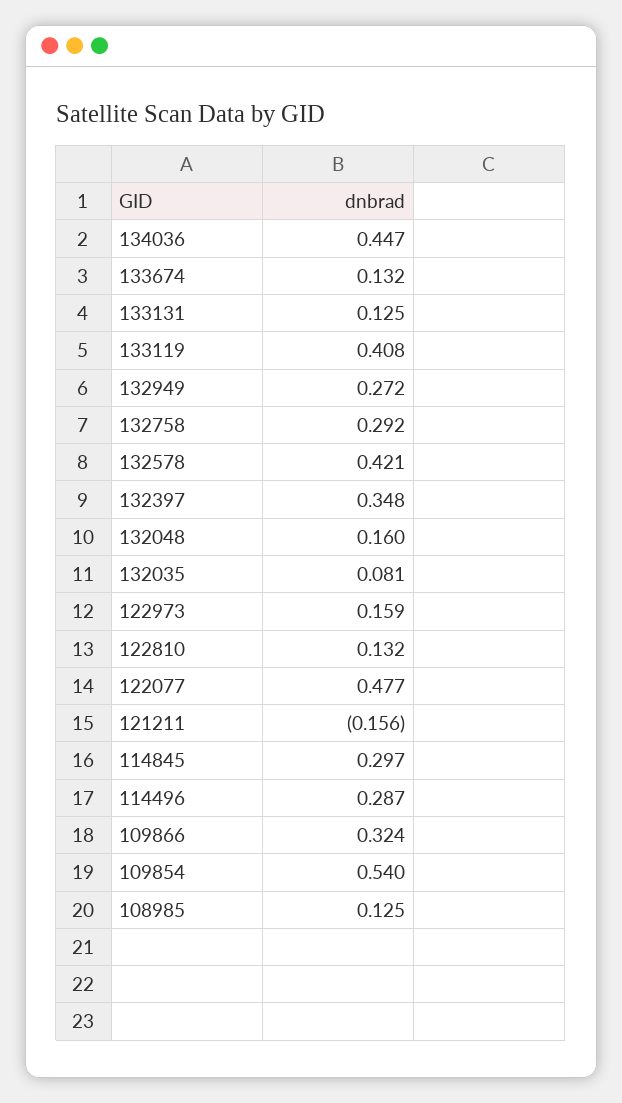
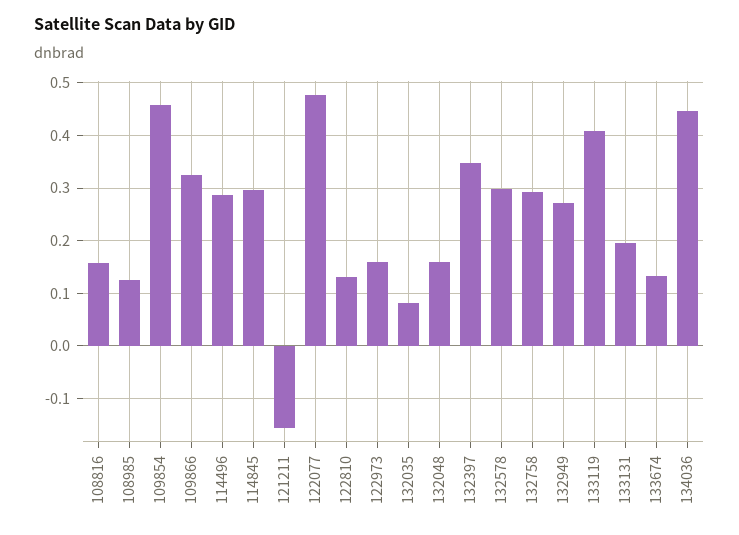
  {
    "134036": 0.447,
    "133674": 0.132,
-   "133131": 0.125,
+   "133131": 0.2,
    "133119": 0.408,
    "132949": 0.272,
    "132758": 0.292,
-   "132578": 0.421,
+   "132578": 0.3,
    "132397": 0.348,
    "132048": 0.16,
    "132035": 0.081,
    "122973": 0.159,
    "122810": 0.132,
    "122077": 0.477,
    "121211": -0.156,
    "114845": 0.297,
    "114496": 0.287,
    "109866": 0.324,
-   "109854": 0.54,
+   "109854": 0.46,
-   "108985": 0.125
+   "108985": 0.125,
+   "108816": 0.16
  }

